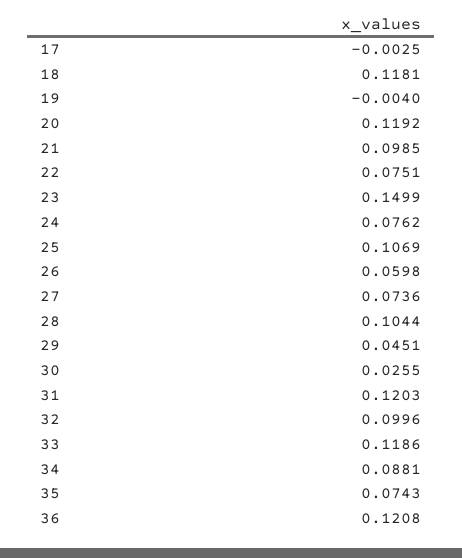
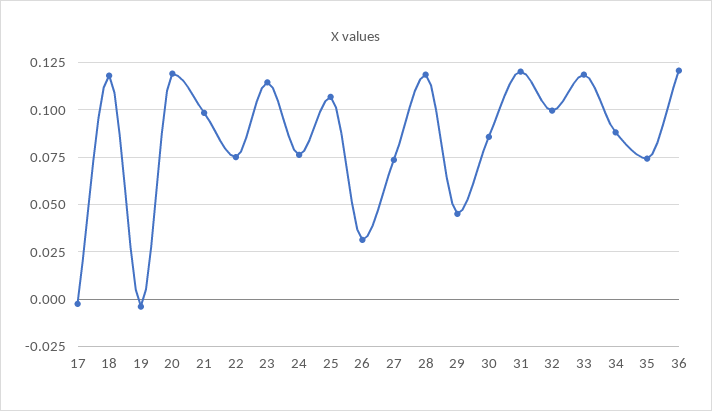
  {
    "17": -0.0025,
    "18": 0.1181,
    "19": -0.004,
    "20": 0.1192,
    "21": 0.0985,
    "22": 0.0751,
-   "23": 0.1499,
+   "23": 0.115,
    "24": 0.0762,
    "25": 0.1069,
-   "26": 0.0598,
+   "26": 0.03,
    "27": 0.0736,
-   "28": 0.1044,
+   "28": 0.12,
    "29": 0.0451,
-   "30": 0.0255,
+   "30": 0.085,
    "31": 0.1203,
    "32": 0.0996,
    "33": 0.1186,
    "34": 0.0881,
    "35": 0.0743,
    "36": 0.1208
  }

